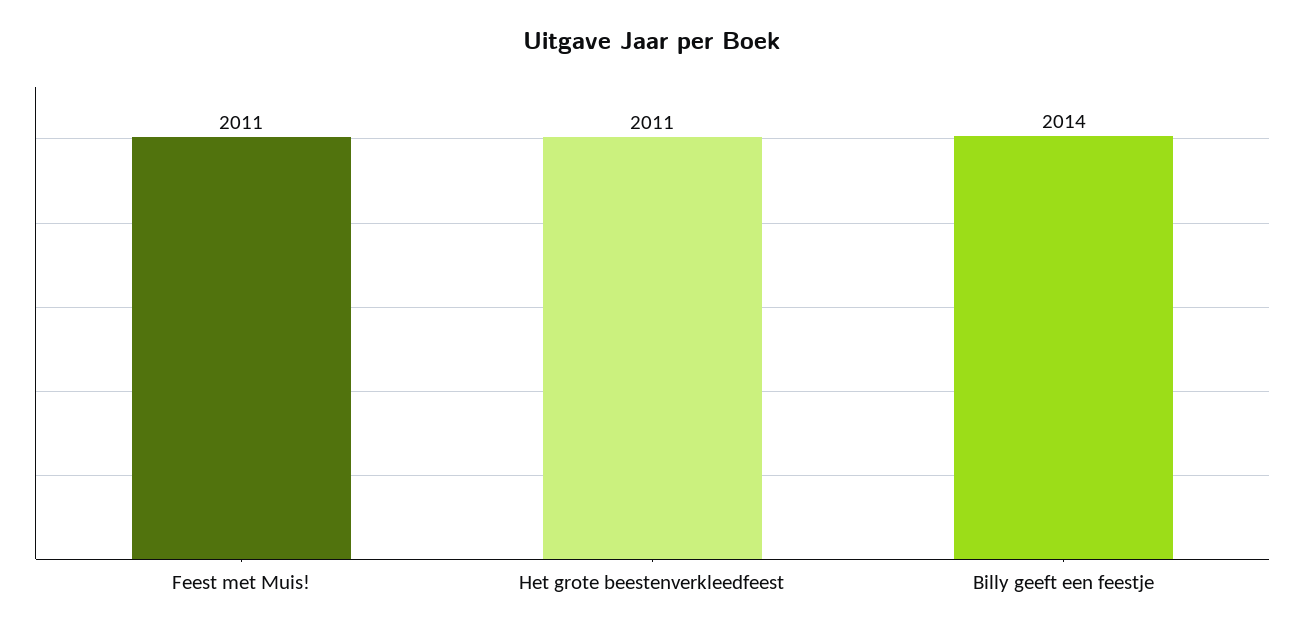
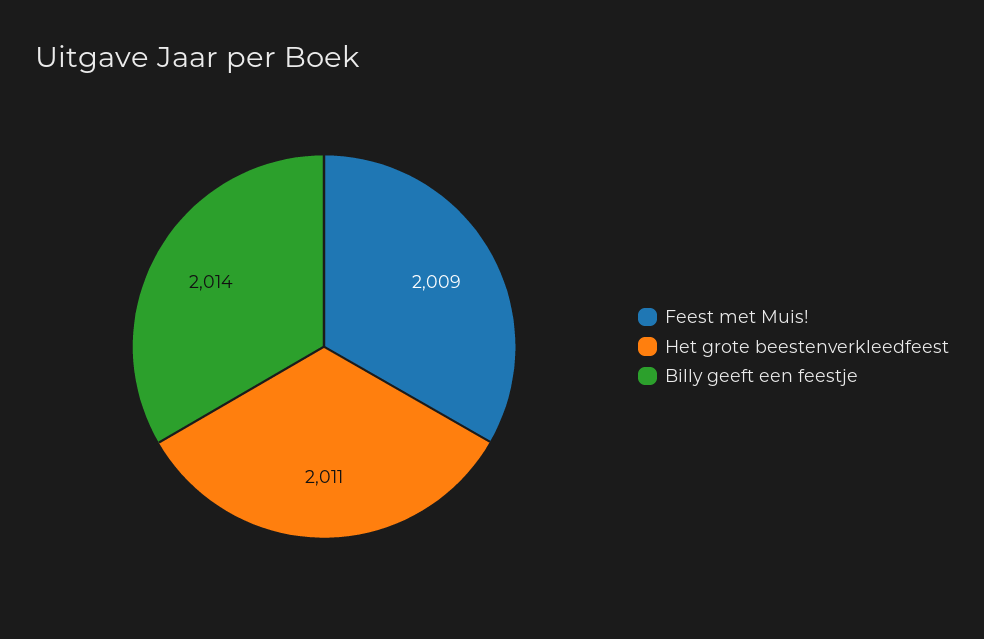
  {
-   "Feest met Muis!": 2011,
+   "Feest met Muis!": 2009,
    "Het grote beestenverkleedfeest": 2011,
    "Billy geeft een feestje": 2014
  }

